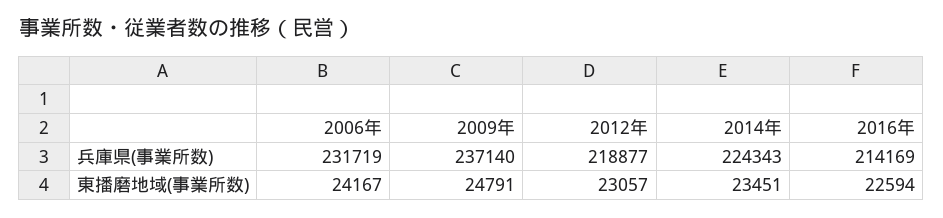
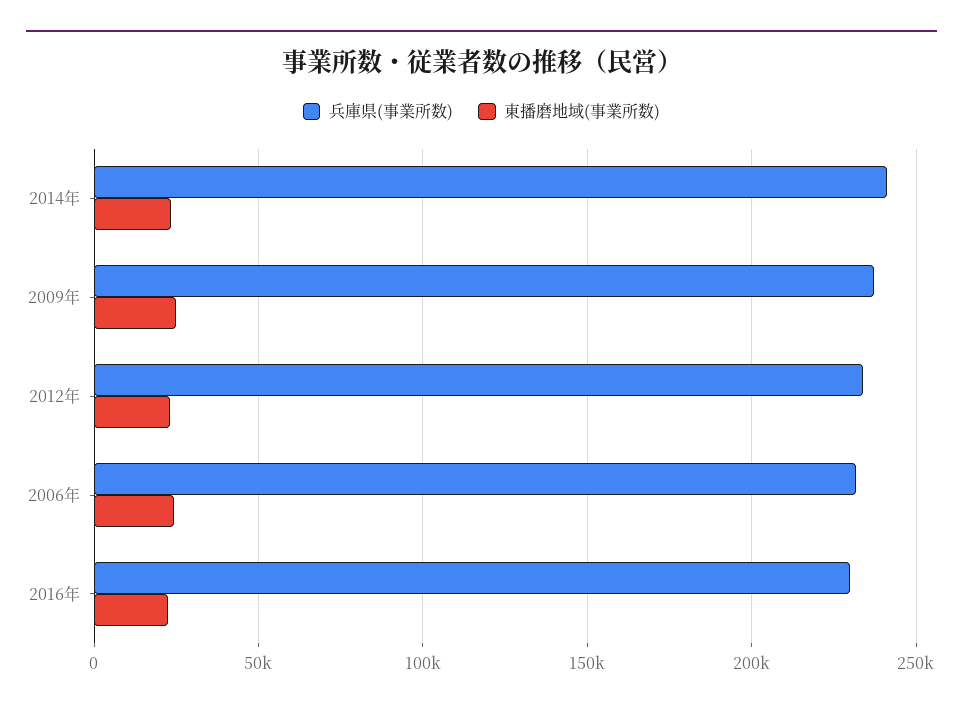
  {
    "兵庫県(事業所数)": {
      "2006年": 231719,
      "2009年": 237140,
-     "2012年": 218877,
+     "2012年": 235000,
-     "2014年": 224343,
+     "2014年": 240000,
-     "2016年": 214169
+     "2016年": 230000
    },
    "東播磨地域(事業所数)": {
      "2006年": 24167,
      "2009年": 24791,
      "2012年": 23057,
      "2014年": 23451,
      "2016年": 22594
    }
  }

